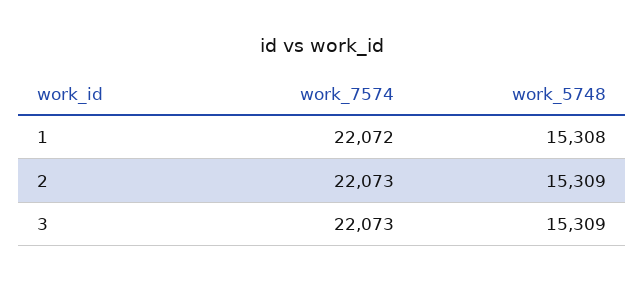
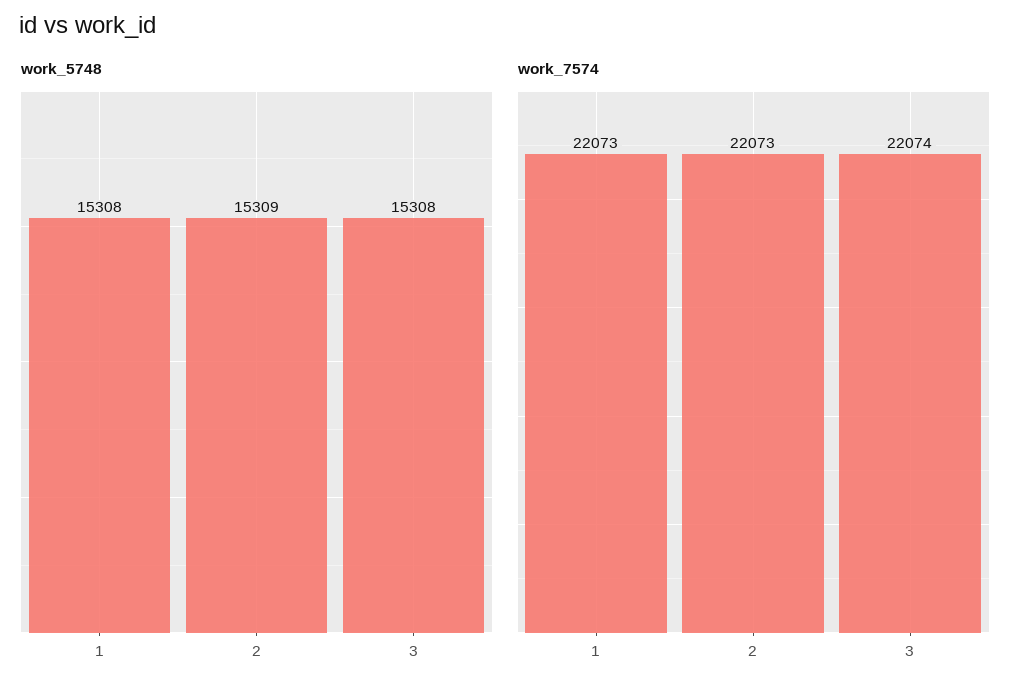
  {
    "work_7574": {
-     "1": 22072,
+     "1": 22073,
      "2": 22073,
-     "3": 22073
+     "3": 22074
    },
    "work_5748": {
      "1": 15308,
      "2": 15309,
-     "3": 15309
+     "3": 15308
    }
  }

